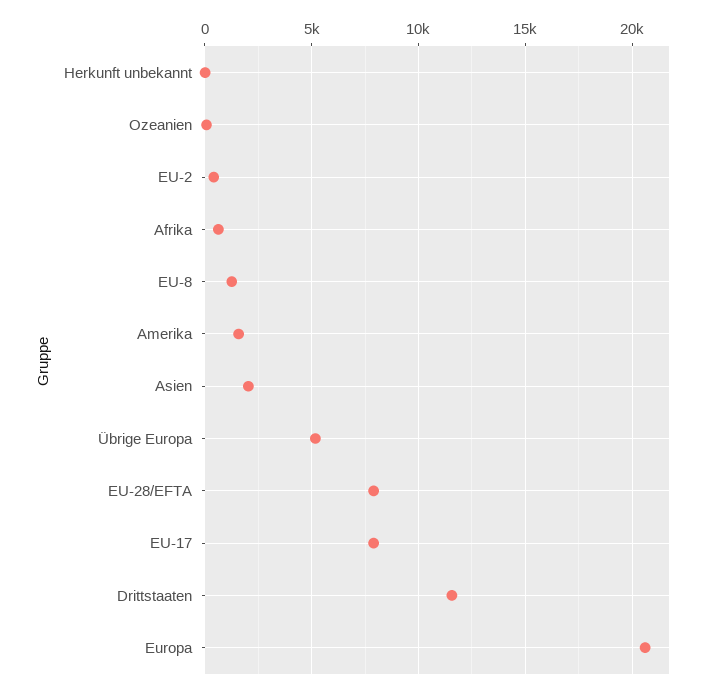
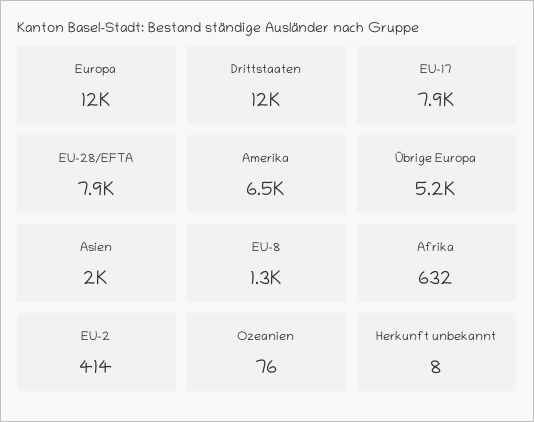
  {
    "Herkunft unbekannt": 8,
    "Ozeanien": 76,
    "EU-2": 414,
    "Afrika": 632,
    "EU-8": 1300,
-   "Amerika": 1500,
+   "Amerika": 6500,
    "Asien": 2000,
    "Übrige Europa": 5200,
    "EU-28/EFTA": 7900,
    "EU-17": 7900,
    "Drittstaaten": 12000,
-   "Europa": 20500
+   "Europa": 12000
  }

